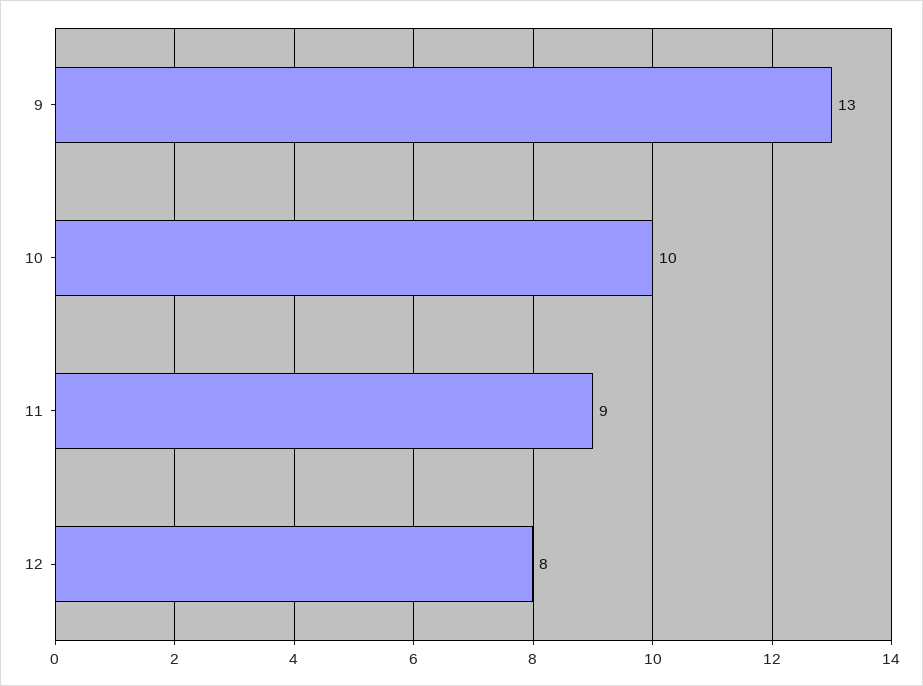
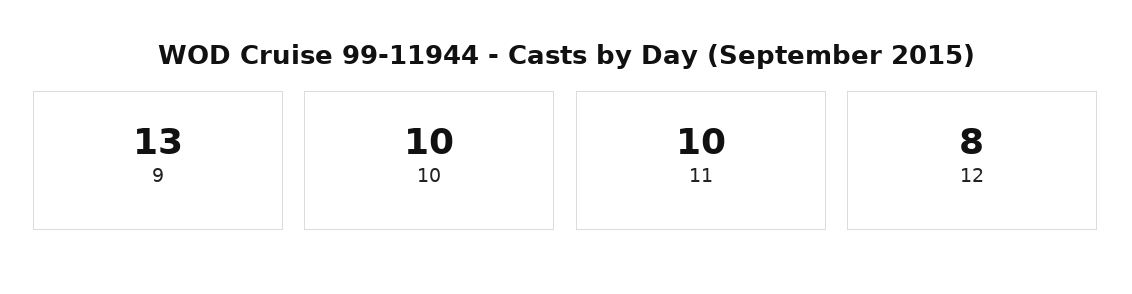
  {
    "9": 13,
    "10": 10,
-   "11": 9,
+   "11": 10,
    "12": 8
  }

